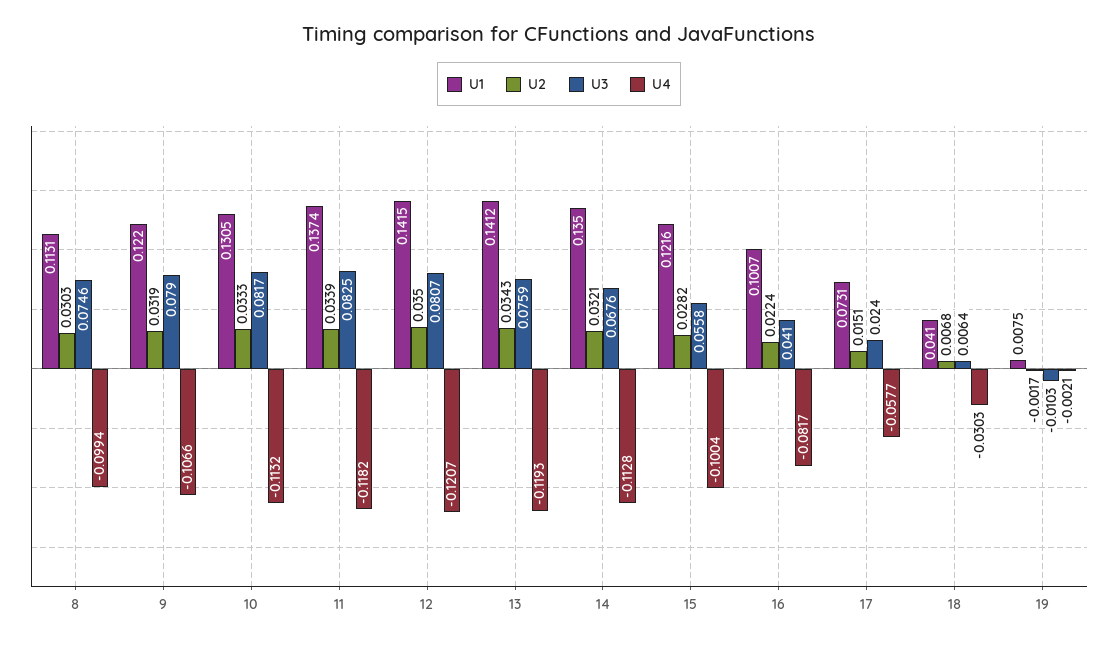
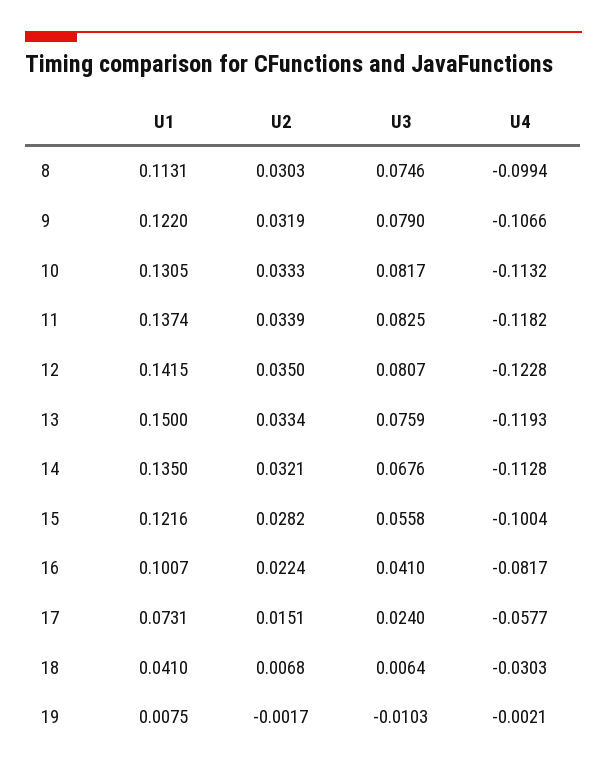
  {
    "U1": {
      "8": 0.1131,
      "9": 0.122,
      "10": 0.1305,
      "11": 0.1374,
      "12": 0.1415,
-     "13": 0.1412,
+     "13": 0.15,
      "14": 0.135,
      "15": 0.1216,
      "16": 0.1007,
      "17": 0.0731,
      "18": 0.041,
      "19": 0.0075
    },
    "U2": {
      "8": 0.0303,
      "9": 0.0319,
      "10": 0.0333,
      "11": 0.0339,
      "12": 0.035,
-     "13": 0.0343,
+     "13": 0.0334,
      "14": 0.0321,
      "15": 0.0282,
      "16": 0.0224,
      "17": 0.0151,
      "18": 0.0068,
      "19": -0.0017
    },
    "U3": {
      "8": 0.0746,
      "9": 0.079,
      "10": 0.0817,
      "11": 0.0825,
      "12": 0.0807,
      "13": 0.0759,
      "14": 0.0676,
      "15": 0.0558,
      "16": 0.041,
      "17": 0.024,
      "18": 0.0064,
      "19": -0.0103
    },
    "U4": {
      "8": -0.0994,
      "9": -0.1066,
      "10": -0.1132,
      "11": -0.1182,
-     "12": -0.1207,
+     "12": -0.1228,
      "13": -0.1193,
      "14": -0.1128,
      "15": -0.1004,
      "16": -0.0817,
      "17": -0.0577,
      "18": -0.0303,
      "19": -0.0021
    }
  }

